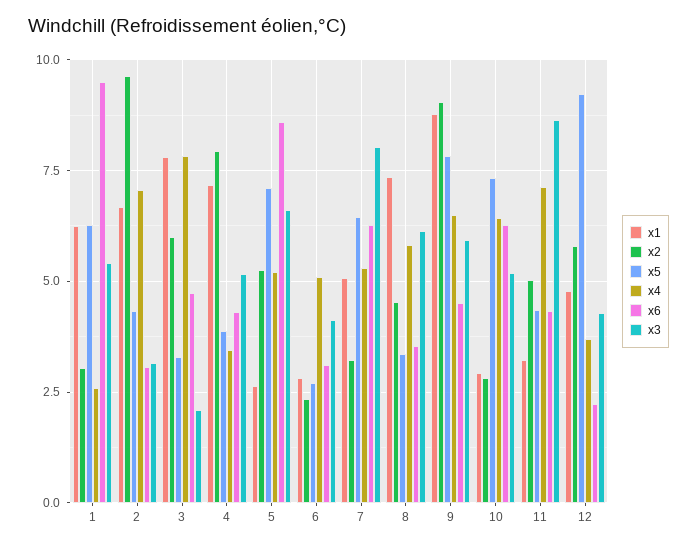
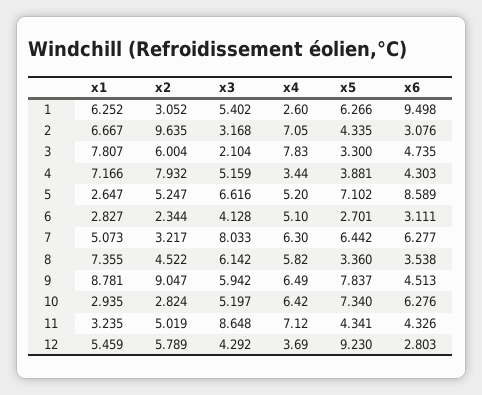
  {
    "x1": {
      "1": 6.252,
      "2": 6.667,
      "3": 7.807,
      "4": 7.166,
      "5": 2.647,
      "6": 2.827,
      "7": 5.073,
      "8": 7.355,
      "9": 8.781,
      "10": 2.935,
      "11": 3.235,
-     "12": 4.75
+     "12": 5.459
    },
    "x2": {
      "1": 3.052,
      "2": 9.635,
      "3": 6.004,
      "4": 7.932,
      "5": 5.247,
      "6": 2.344,
      "7": 3.217,
      "8": 4.522,
      "9": 9.047,
      "10": 2.824,
      "11": 5.019,
      "12": 5.789
    },
    "x5": {
      "1": 6.266,
      "2": 4.335,
      "3": 3.3,
      "4": 3.881,
      "5": 7.102,
      "6": 2.701,
      "7": 6.442,
      "8": 3.36,
      "9": 7.837,
      "10": 7.34,
      "11": 4.341,
      "12": 9.23
    },
    "x4": {
      "1": 2.6,
      "2": 7.05,
      "3": 7.83,
      "4": 3.44,
      "5": 5.2,
      "6": 5.1,
-     "7": 5.25,
+     "7": 6.3,
      "8": 5.82,
      "9": 6.49,
      "10": 6.42,
      "11": 7.12,
      "12": 3.69
    },
    "x6": {
      "1": 9.498,
      "2": 3.076,
      "3": 4.735,
      "4": 4.303,
      "5": 8.589,
      "6": 3.111,
      "7": 6.277,
      "8": 3.538,
      "9": 4.513,
      "10": 6.276,
      "11": 4.326,
-     "12": 2.25
+     "12": 2.803
    },
    "x3": {
      "1": 5.402,
      "2": 3.168,
      "3": 2.104,
      "4": 5.159,
      "5": 6.616,
      "6": 4.128,
      "7": 8.033,
      "8": 6.142,
      "9": 5.942,
      "10": 5.197,
      "11": 8.648,
      "12": 4.292
    }
  }

